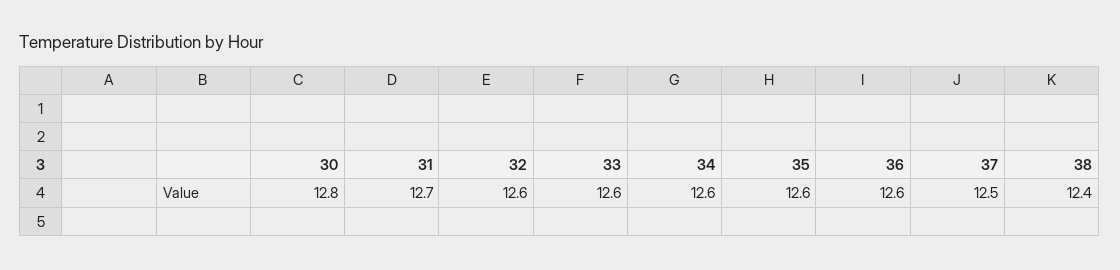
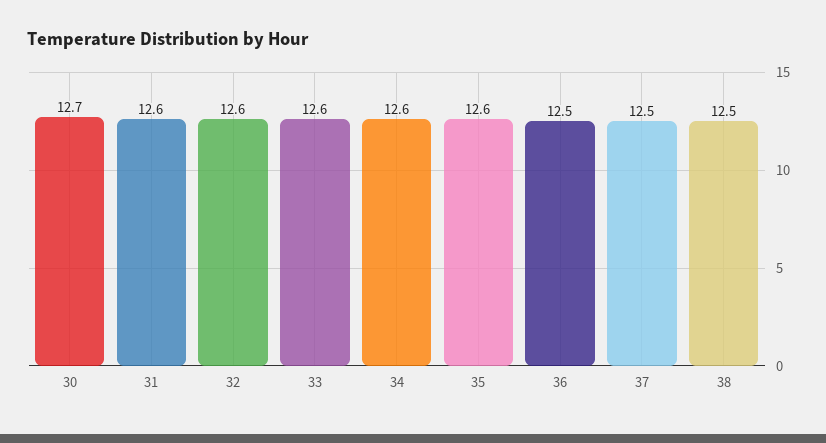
  {
-   "30": 12.8,
+   "30": 12.7,
-   "31": 12.7,
+   "31": 12.6,
    "32": 12.6,
    "33": 12.6,
    "34": 12.6,
    "35": 12.6,
-   "36": 12.6,
+   "36": 12.5,
    "37": 12.5,
-   "38": 12.4
+   "38": 12.5
  }

